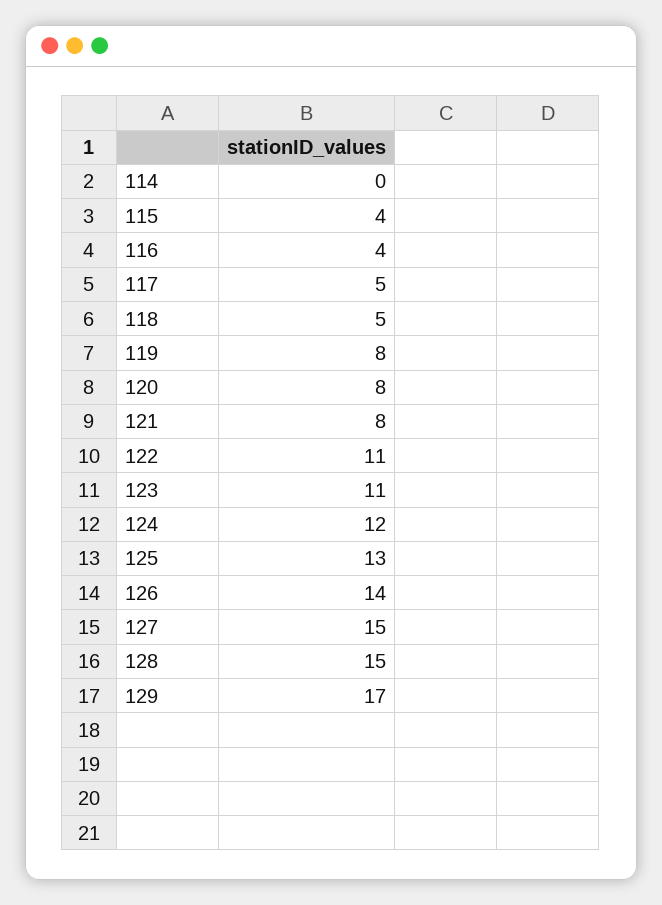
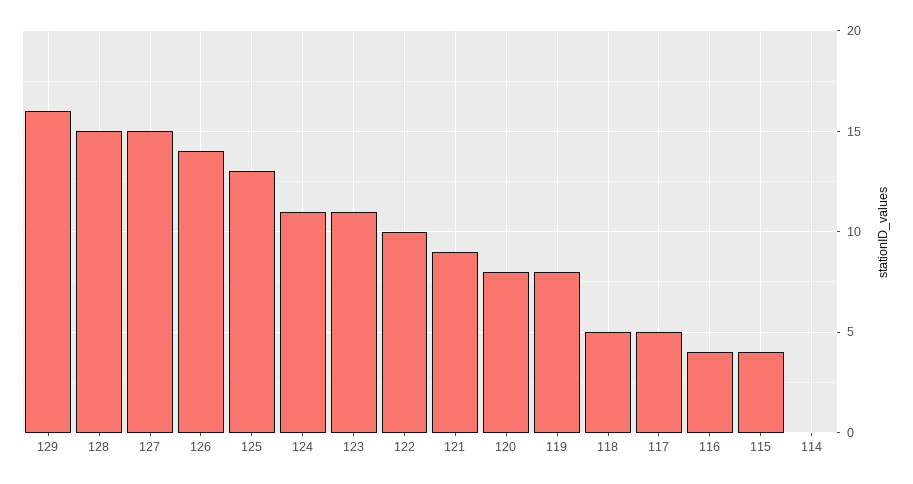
  {
    "114": 0,
    "115": 4,
    "116": 4,
    "117": 5,
    "118": 5,
    "119": 8,
    "120": 8,
-   "121": 8,
+   "121": 9,
-   "122": 11,
+   "122": 10,
    "123": 11,
-   "124": 12,
+   "124": 11,
    "125": 13,
    "126": 14,
    "127": 15,
    "128": 15,
-   "129": 17
+   "129": 16
  }

